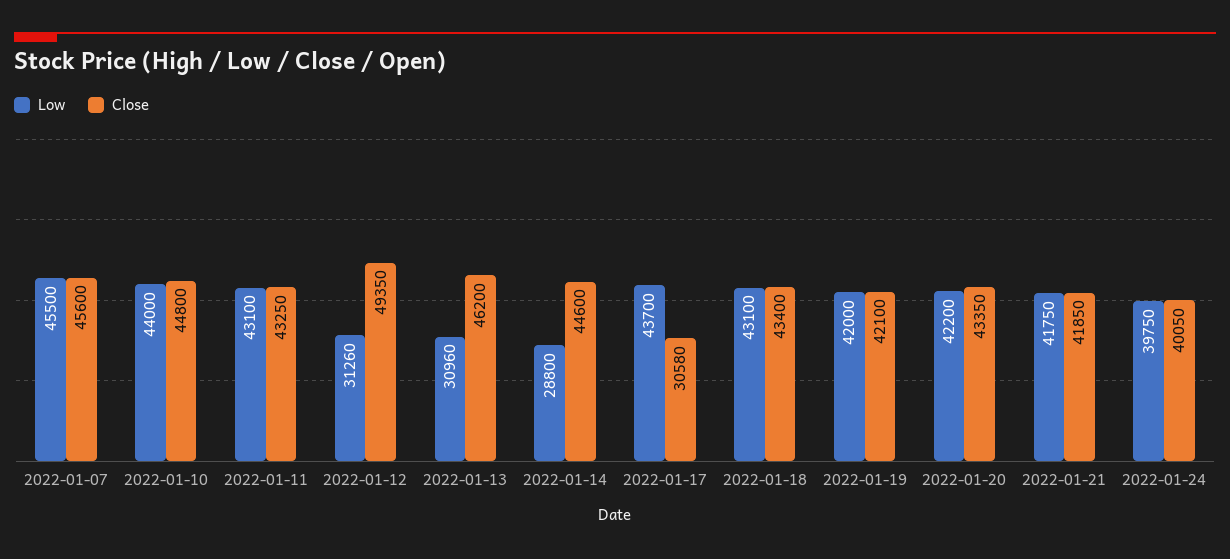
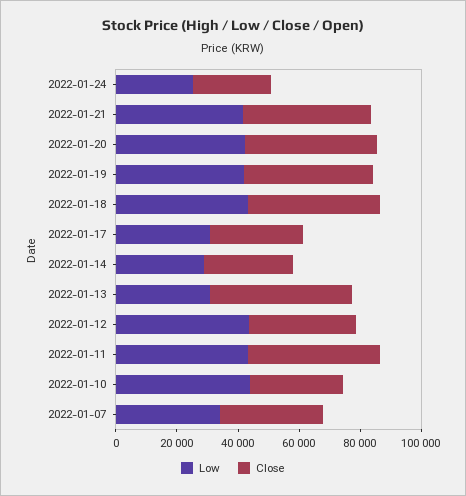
  {
    "Low": {
-     "2022-01-07": 45500,
+     "2022-01-07": 35000,
      "2022-01-10": 44000,
      "2022-01-11": 43100,
-     "2022-01-12": 31260,
+     "2022-01-12": 45000,
      "2022-01-13": 30960,
      "2022-01-14": 28800,
-     "2022-01-17": 43700,
+     "2022-01-17": 30000,
      "2022-01-18": 43100,
      "2022-01-19": 42000,
      "2022-01-20": 42200,
      "2022-01-21": 41750,
-     "2022-01-24": 39750
+     "2022-01-24": 25000
    },
    "Close": {
-     "2022-01-07": 45600,
+     "2022-01-07": 35000,
-     "2022-01-10": 44800,
+     "2022-01-10": 30000,
      "2022-01-11": 43250,
-     "2022-01-12": 49350,
+     "2022-01-12": 35000,
      "2022-01-13": 46200,
-     "2022-01-14": 44600,
+     "2022-01-14": 30000,
      "2022-01-17": 30580,
      "2022-01-18": 43400,
      "2022-01-19": 42100,
      "2022-01-20": 43350,
      "2022-01-21": 41850,
-     "2022-01-24": 40050
+     "2022-01-24": 25000
    }
  }

